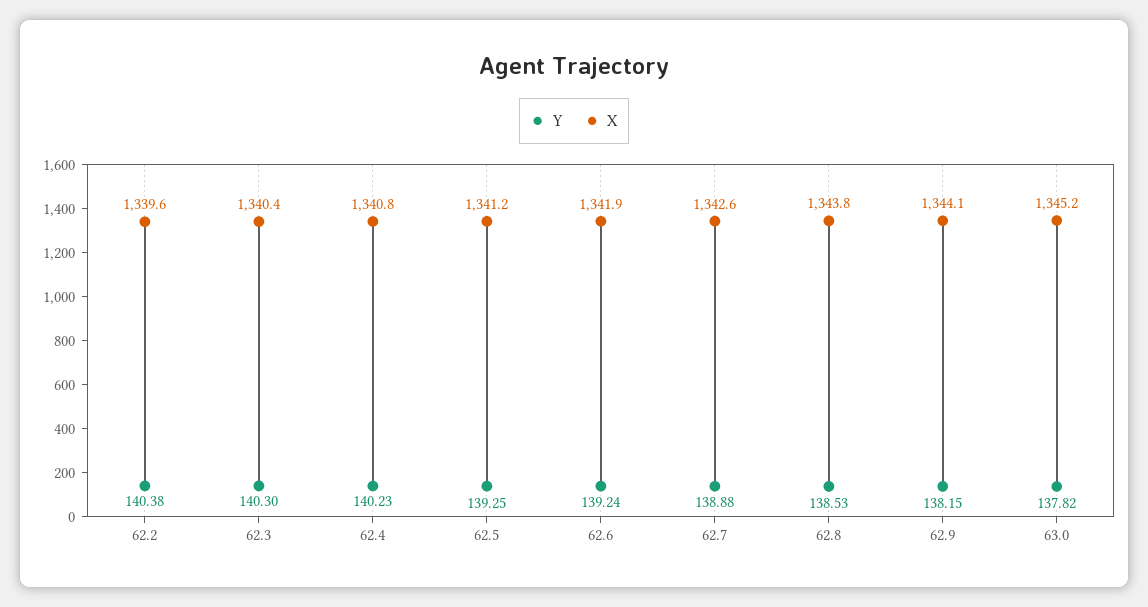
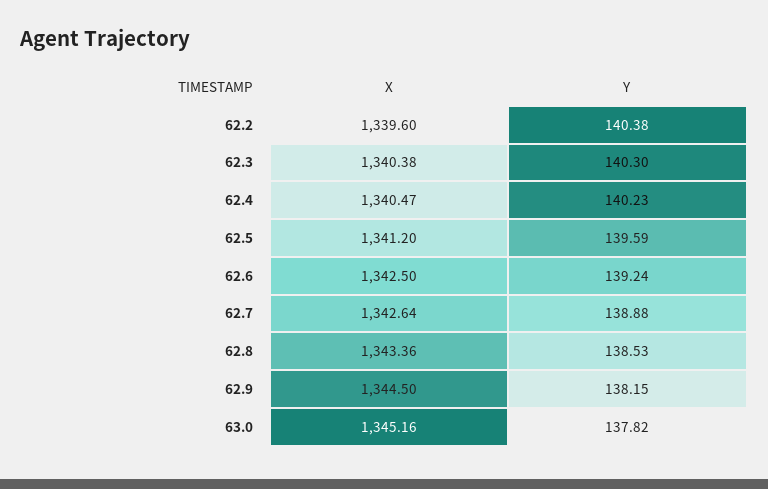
  {
    "Y": {
      "62.2": 140.38,
      "62.3": 140.3,
      "62.4": 140.23,
-     "62.5": 139.25,
+     "62.5": 139.59,
      "62.6": 139.24,
      "62.7": 138.88,
      "62.8": 138.53,
      "62.9": 138.15,
      "63.0": 137.82
    },
    "X": {
      "62.2": 1339.6,
      "62.3": 1340.38,
-     "62.4": 1340.8,
+     "62.4": 1340.47,
      "62.5": 1341.2,
-     "62.6": 1341.9,
+     "62.6": 1342.5,
      "62.7": 1342.64,
-     "62.8": 1343.8,
+     "62.8": 1343.36,
-     "62.9": 1344.1,
+     "62.9": 1344.5,
      "63.0": 1345.16
    }
  }

